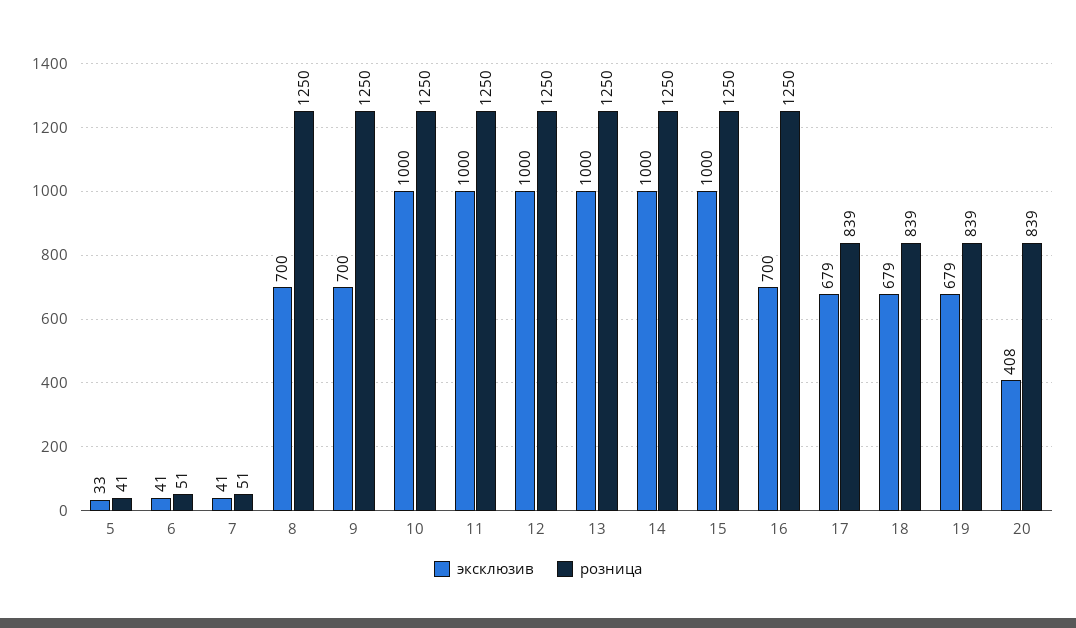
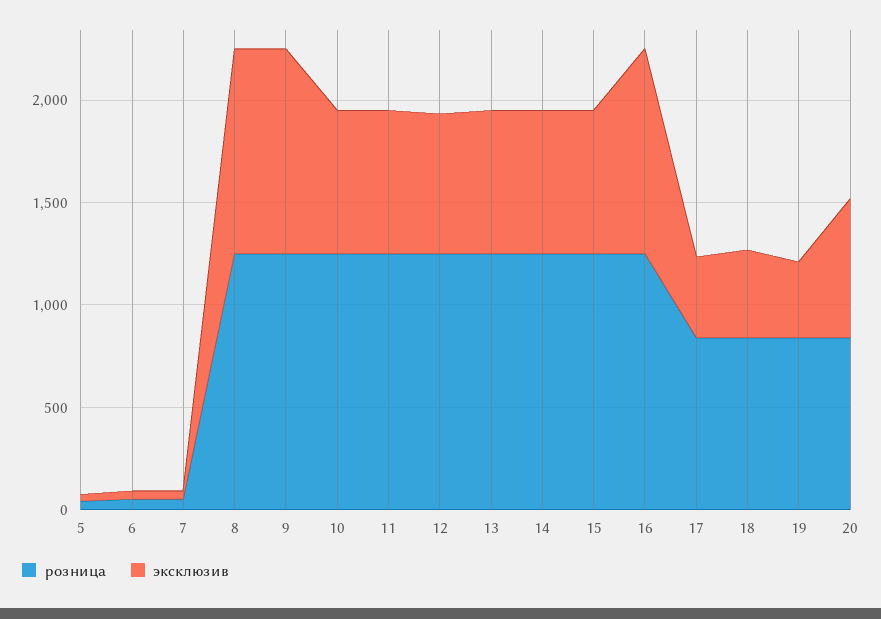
  {
    "эксклюзив": {
      "5": 33,
      "6": 41,
      "7": 41,
-     "8": 700,
+     "8": 1000,
-     "9": 700,
+     "9": 1000,
-     "10": 1000,
+     "10": 700,
-     "11": 1000,
+     "11": 700,
-     "12": 1000,
+     "12": 700,
-     "13": 1000,
+     "13": 700,
-     "14": 1000,
+     "14": 700,
-     "15": 1000,
+     "15": 700,
-     "16": 700,
+     "16": 1000,
-     "17": 679,
+     "17": 400,
-     "18": 679,
+     "18": 400,
-     "19": 679,
+     "19": 400,
-     "20": 408
+     "20": 700
    },
    "розница": {
      "5": 41,
      "6": 51,
      "7": 51,
      "8": 1250,
      "9": 1250,
      "10": 1250,
      "11": 1250,
      "12": 1250,
      "13": 1250,
      "14": 1250,
      "15": 1250,
      "16": 1250,
      "17": 839,
      "18": 839,
      "19": 839,
      "20": 839
    }
  }

